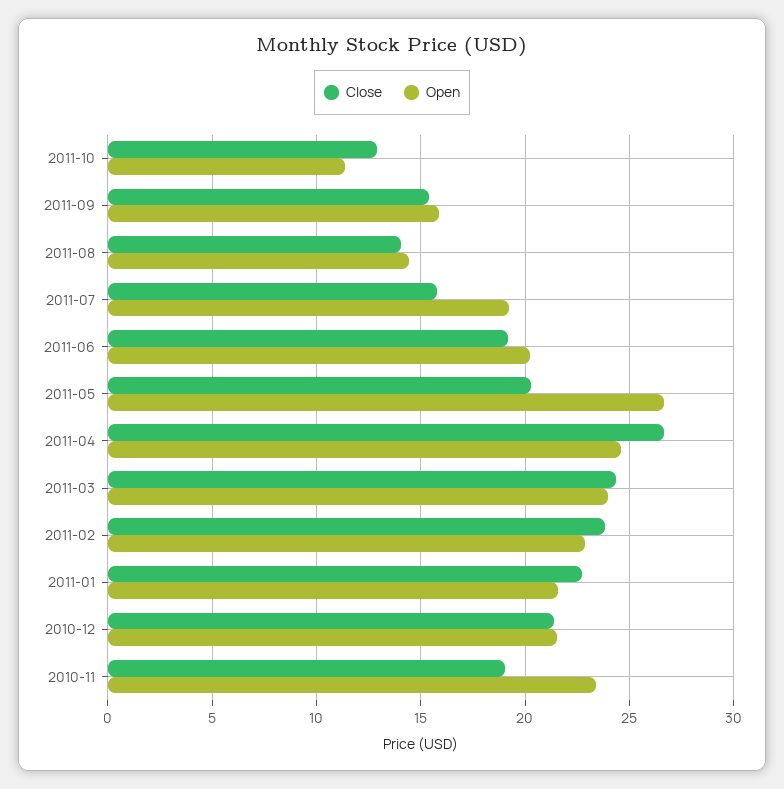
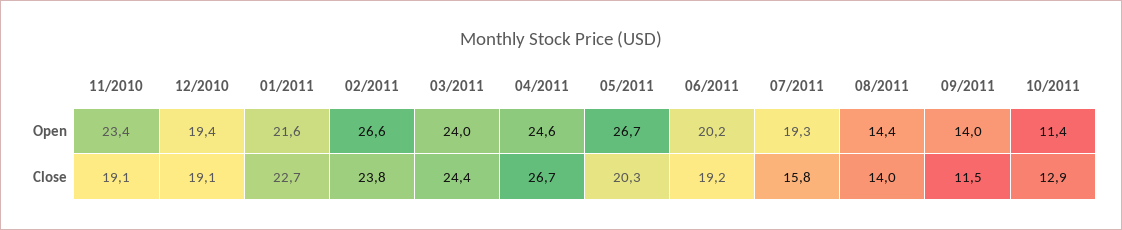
  {
    "Close": {
      "2011-10": 12.9,
-     "2011-09": 15.5,
+     "2011-09": 11.5,
      "2011-08": 14,
      "2011-07": 15.8,
      "2011-06": 19.2,
      "2011-05": 20.3,
      "2011-04": 26.7,
      "2011-03": 24.4,
      "2011-02": 23.8,
      "2011-01": 22.7,
-     "2010-12": 21.5,
+     "2010-12": 19.1,
      "2010-11": 19.1
    },
    "Open": {
      "2011-10": 11.4,
-     "2011-09": 16,
+     "2011-09": 14,
      "2011-08": 14.4,
      "2011-07": 19.3,
      "2011-06": 20.2,
      "2011-05": 26.7,
      "2011-04": 24.6,
      "2011-03": 24,
-     "2011-02": 23,
+     "2011-02": 26.6,
      "2011-01": 21.6,
-     "2010-12": 21.5,
+     "2010-12": 19.4,
      "2010-11": 23.4
    }
  }

